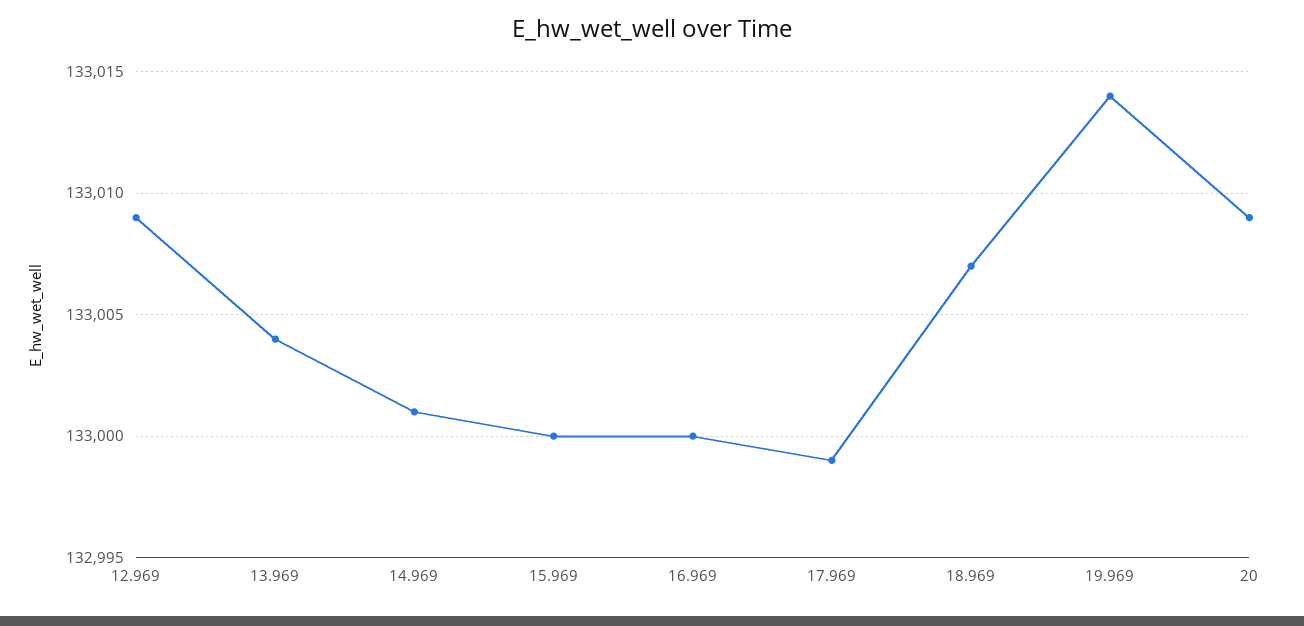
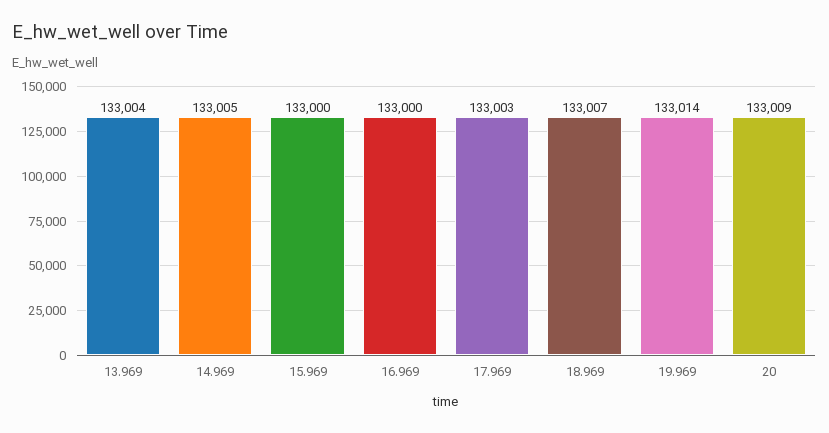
  {
-   "12.969": 133009,
    "13.969": 133004,
-   "14.969": 133001,
+   "14.969": 133005,
    "15.969": 133000,
    "16.969": 133000,
-   "17.969": 132999,
+   "17.969": 133003,
    "18.969": 133007,
    "19.969": 133014,
    "20": 133009
  }

